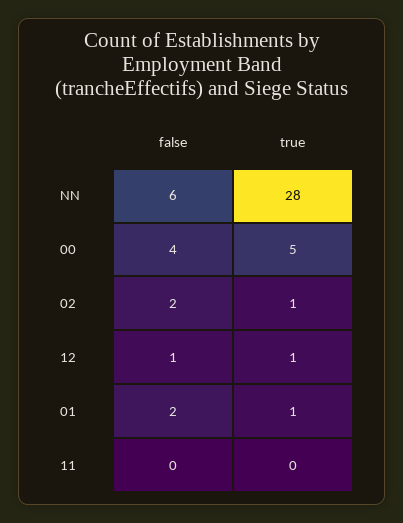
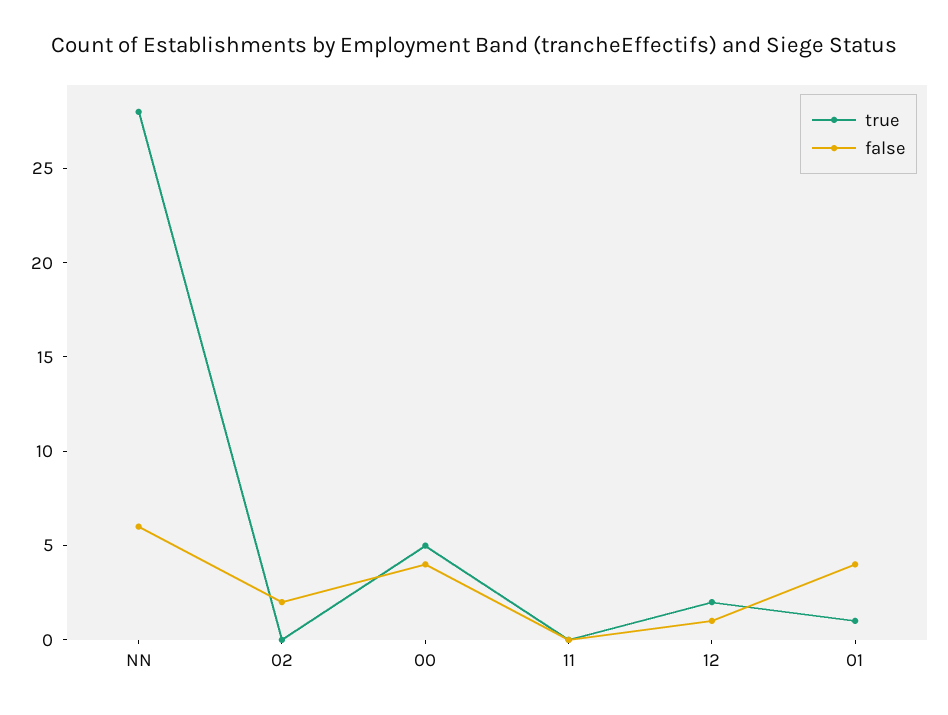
  {
    "false": {
      "NN": 6,
      "00": 4,
      "02": 2,
      "12": 1,
-     "01": 2,
+     "01": 4,
      "11": 0
    },
    "true": {
      "NN": 28,
      "00": 5,
-     "02": 1,
+     "02": 0,
-     "12": 1,
+     "12": 2,
      "01": 1,
      "11": 0
    }
  }

